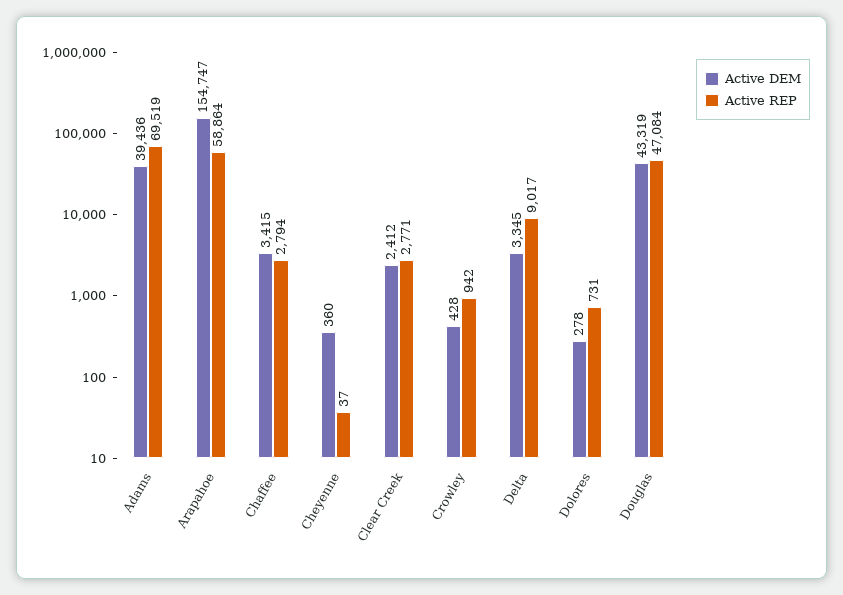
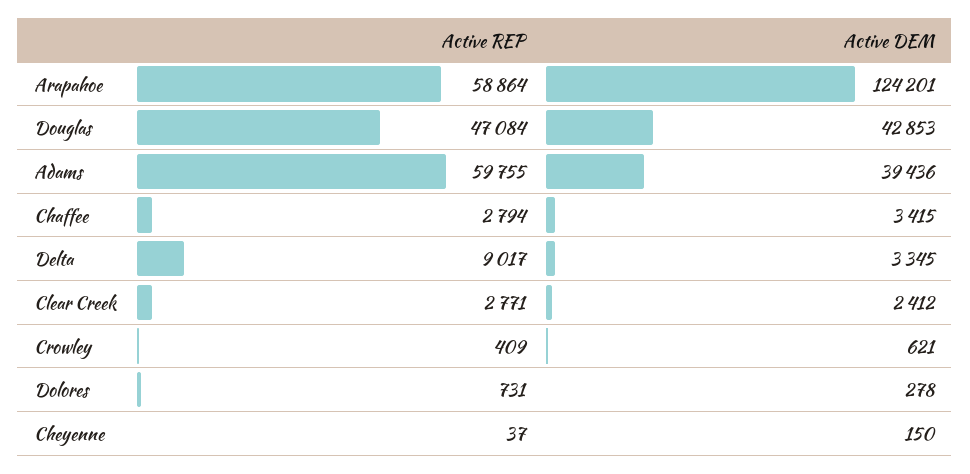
  {
    "Active DEM": {
      "Adams": 39436,
-     "Arapahoe": 154747,
+     "Arapahoe": 124201,
      "Chaffee": 3415,
-     "Cheyenne": 360,
+     "Cheyenne": 150,
      "Clear Creek": 2412,
-     "Crowley": 428,
+     "Crowley": 621,
      "Delta": 3345,
      "Dolores": 278,
-     "Douglas": 43319
+     "Douglas": 42853
    },
    "Active REP": {
-     "Adams": 69519,
+     "Adams": 59755,
      "Arapahoe": 58864,
      "Chaffee": 2794,
      "Cheyenne": 37,
      "Clear Creek": 2771,
-     "Crowley": 942,
+     "Crowley": 409,
      "Delta": 9017,
      "Dolores": 731,
      "Douglas": 47084
    }
  }

